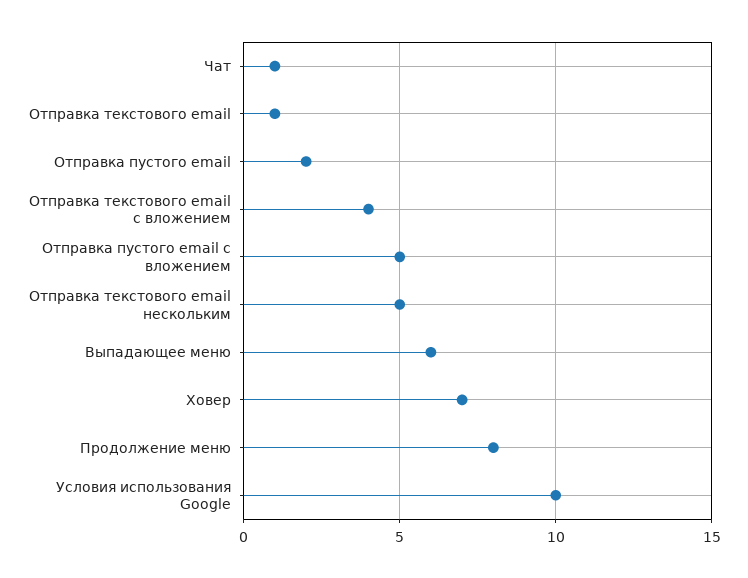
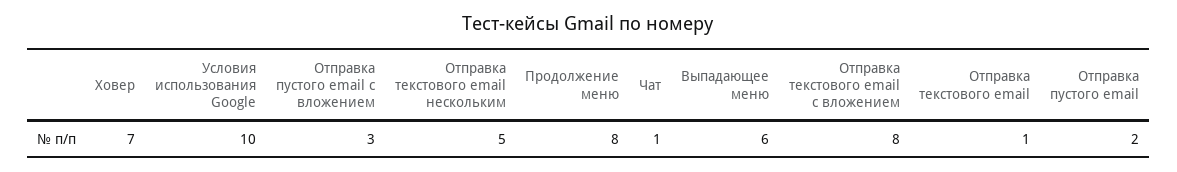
  {
    "Чат": 1,
    "Отправка текстового email": 1,
    "Отправка пустого email": 2,
-   "Отправка текстового email с вложением": 4,
+   "Отправка текстового email с вложением": 8,
-   "Отправка пустого email с вложением": 5,
+   "Отправка пустого email с вложением": 3,
    "Отправка текстового email нескольким": 5,
    "Выпадающее меню": 6,
    "Ховер": 7,
    "Продолжение меню": 8,
    "Условия использования Google": 10
  }

